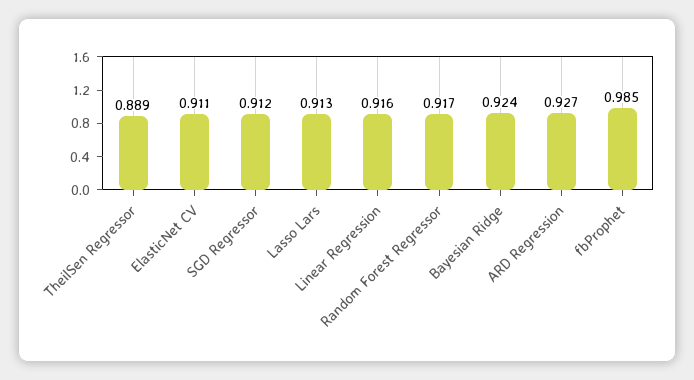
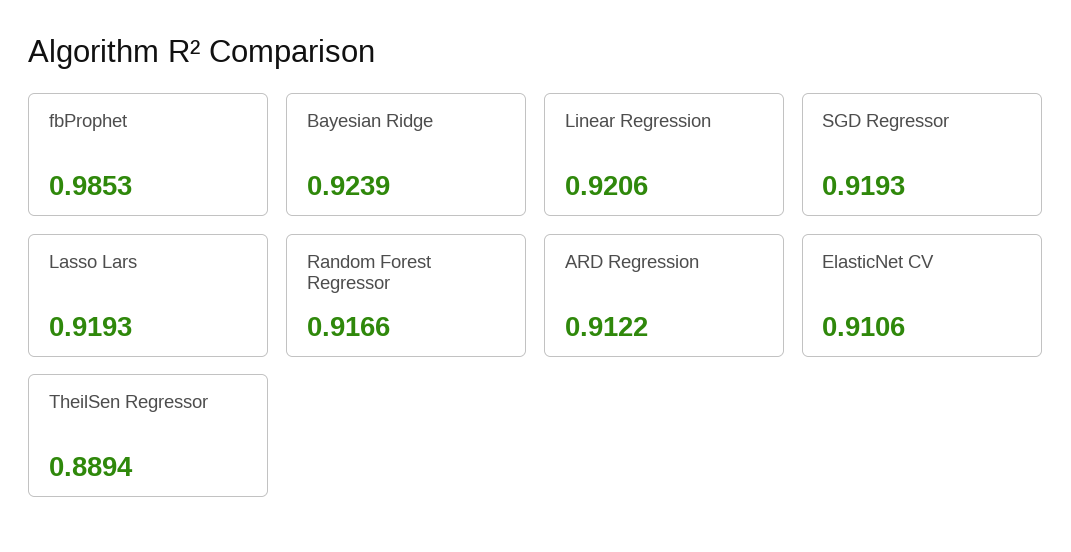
  {
    "TheilSen Regressor": 0.8894,
    "ElasticNet CV": 0.9106,
-   "SGD Regressor": 0.912,
+   "SGD Regressor": 0.9193,
-   "Lasso Lars": 0.913,
+   "Lasso Lars": 0.9193,
-   "Linear Regression": 0.916,
+   "Linear Regression": 0.9206,
    "Random Forest Regressor": 0.9166,
    "Bayesian Ridge": 0.9239,
-   "ARD Regression": 0.927,
+   "ARD Regression": 0.9122,
    "fbProphet": 0.9853
  }

